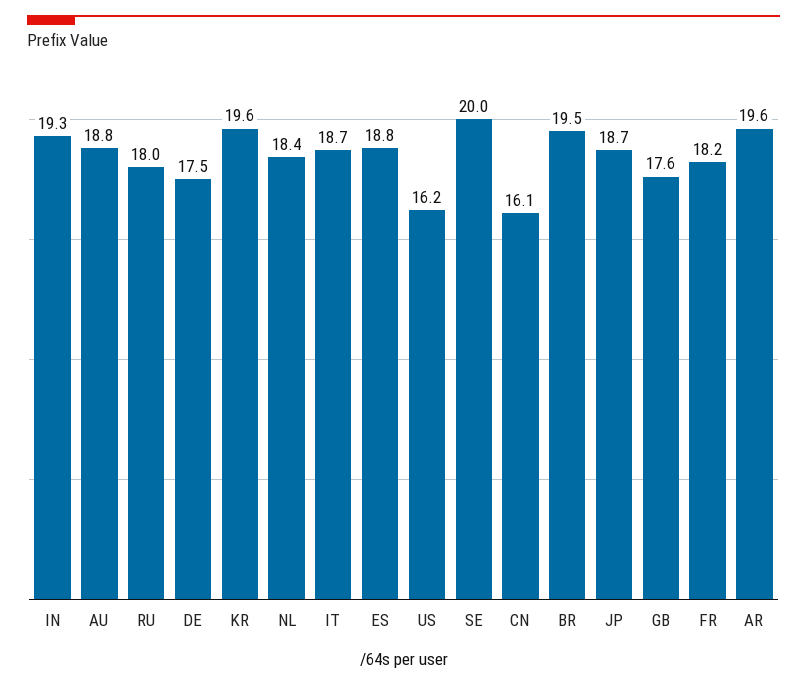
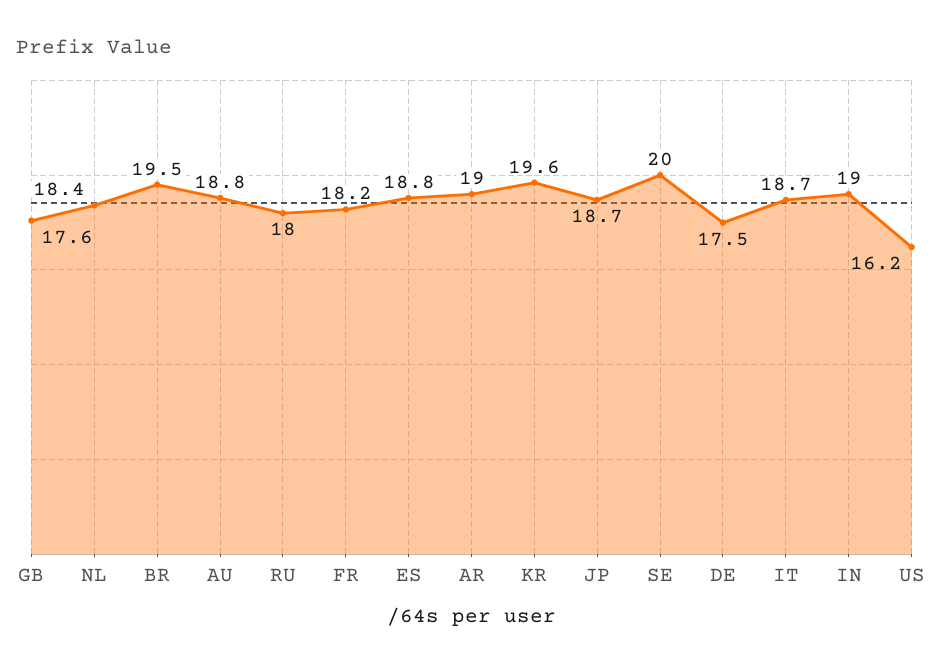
  {
-   "IN": 19.3,
+   "IN": 19,
    "AU": 18.8,
    "RU": 18,
    "DE": 17.5,
    "KR": 19.6,
    "NL": 18.4,
    "IT": 18.7,
    "ES": 18.8,
    "US": 16.2,
    "SE": 20,
-   "CN": 16.1,
    "BR": 19.5,
    "JP": 18.7,
    "GB": 17.6,
    "FR": 18.2,
-   "AR": 19.6
+   "AR": 19
  }

